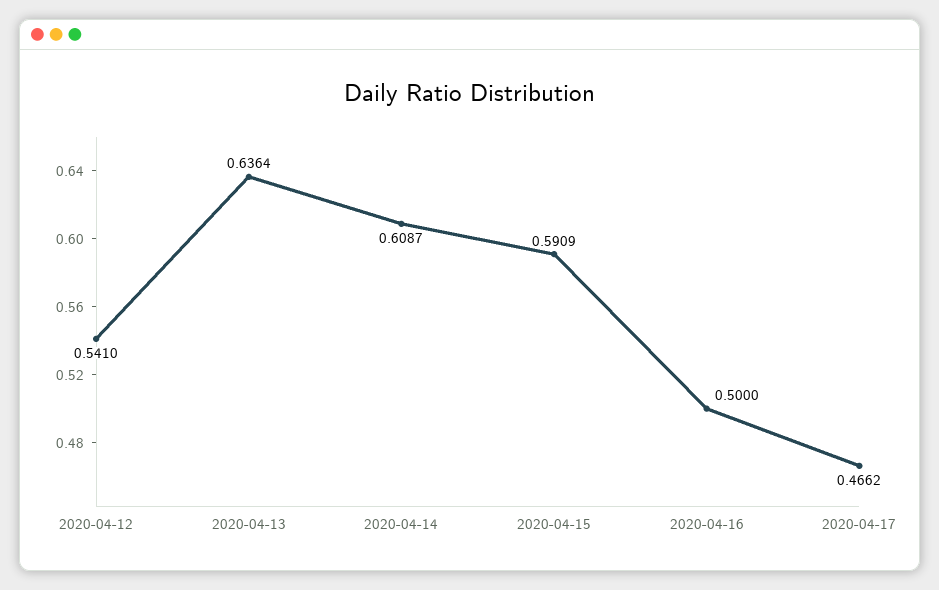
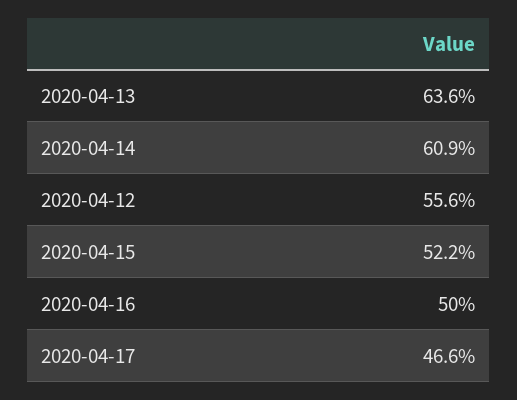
  {
-   "2020-04-12": 0.541,
+   "2020-04-12": 0.556,
    "2020-04-13": 0.6364,
    "2020-04-14": 0.6087,
-   "2020-04-15": 0.5909,
+   "2020-04-15": 0.522,
    "2020-04-16": 0.5,
    "2020-04-17": 0.4662
  }

